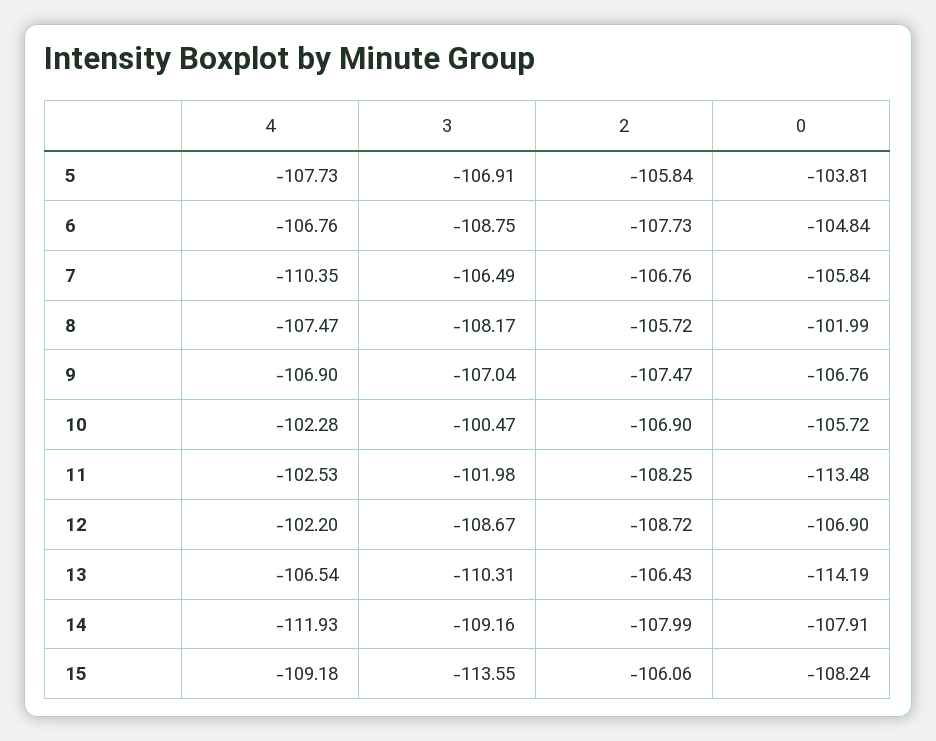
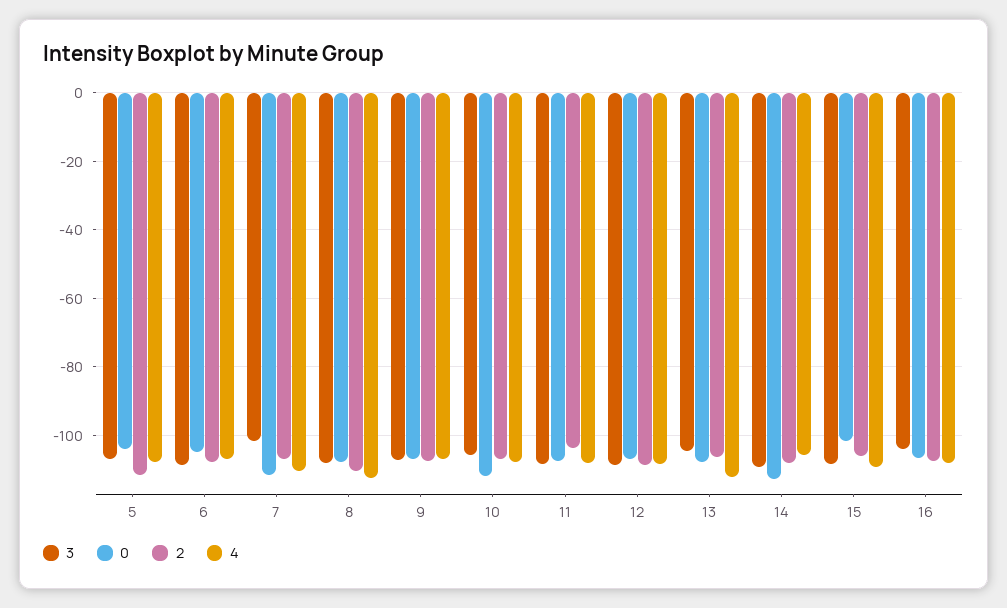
  {
    "4": {
      "5": -107.73,
      "6": -106.76,
      "7": -110.35,
-     "8": -107.47,
+     "8": -112,
      "9": -106.9,
-     "10": -102.28,
+     "10": -108,
-     "11": -102.53,
+     "11": -108,
-     "12": -102.2,
+     "12": -108,
-     "13": -106.54,
+     "13": -112,
-     "14": -111.93,
+     "14": -106,
-     "15": -109.18
+     "15": -109.18,
+     "16": -108
    },
    "3": {
      "5": -106.91,
      "6": -108.75,
-     "7": -106.49,
+     "7": -102,
      "8": -108.17,
      "9": -107.04,
-     "10": -100.47,
+     "10": -106,
-     "11": -101.98,
+     "11": -108,
      "12": -108.67,
-     "13": -110.31,
+     "13": -104,
      "14": -109.16,
-     "15": -113.55
+     "15": -108,
+     "16": -104
    },
    "2": {
-     "5": -105.84,
+     "5": -112,
      "6": -107.73,
      "7": -106.76,
-     "8": -105.72,
+     "8": -110,
      "9": -107.47,
      "10": -106.9,
-     "11": -108.25,
+     "11": -104,
      "12": -108.72,
      "13": -106.43,
      "14": -107.99,
-     "15": -106.06
+     "15": -106.06,
+     "16": -108
    },
    "0": {
      "5": -103.81,
      "6": -104.84,
-     "7": -105.84,
+     "7": -112,
-     "8": -101.99,
+     "8": -108,
      "9": -106.76,
-     "10": -105.72,
+     "10": -112,
-     "11": -113.48,
+     "11": -108,
      "12": -106.9,
-     "13": -114.19,
+     "13": -108,
-     "14": -107.91,
+     "14": -112,
-     "15": -108.24
+     "15": -102,
+     "16": -106
    }
  }

